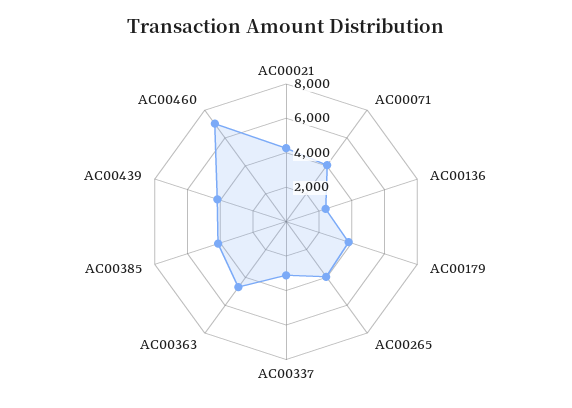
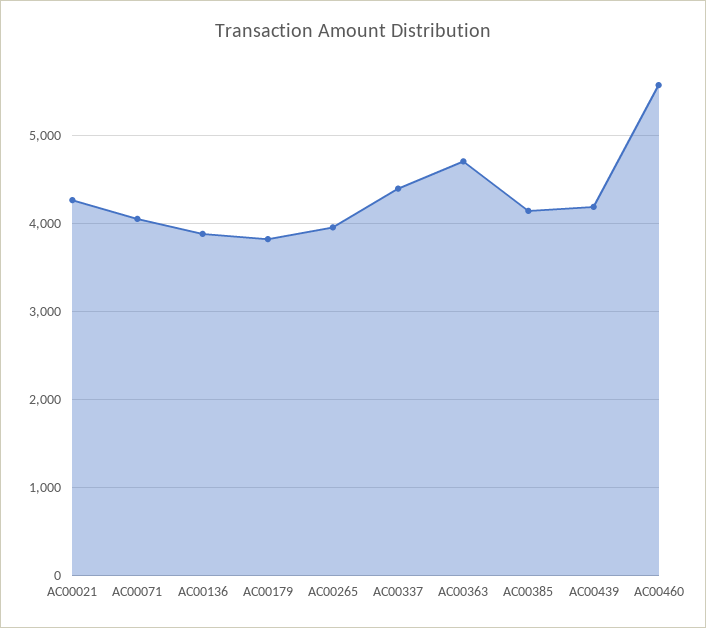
  {
    "AC00021": 4300,
    "AC00071": 4100,
-   "AC00136": 2500,
+   "AC00136": 3900,
    "AC00179": 3800,
    "AC00265": 4000,
-   "AC00337": 3000,
+   "AC00337": 4400,
    "AC00363": 4700,
    "AC00385": 4100,
    "AC00439": 4200,
-   "AC00460": 7000
+   "AC00460": 5600
  }

